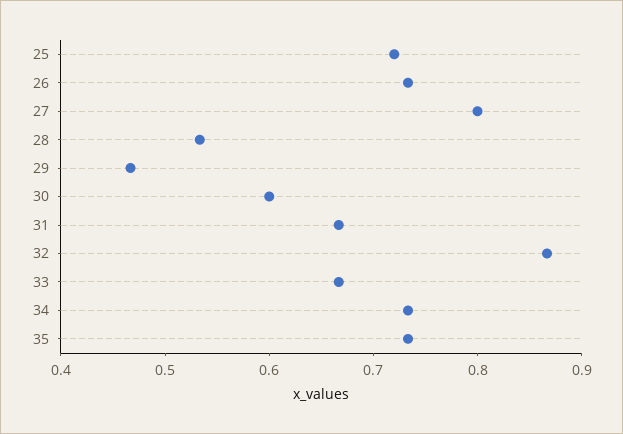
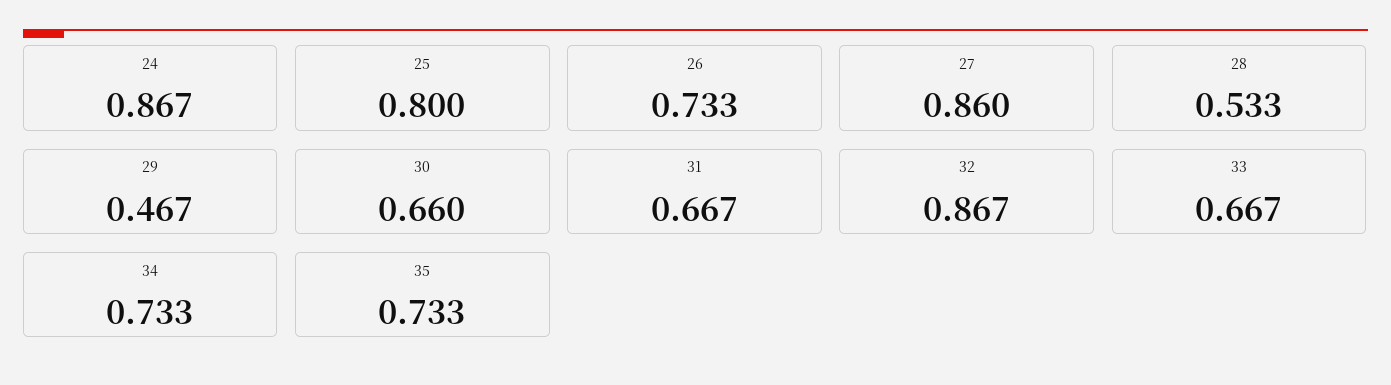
  {
-   "25": 0.72,
+   "25": 0.8,
    "26": 0.733,
-   "27": 0.8,
+   "27": 0.86,
    "28": 0.533,
    "29": 0.467,
-   "30": 0.6,
+   "30": 0.66,
    "31": 0.667,
    "32": 0.867,
    "33": 0.667,
    "34": 0.733,
-   "35": 0.733
+   "35": 0.733,
+   "24": 0.867
  }

